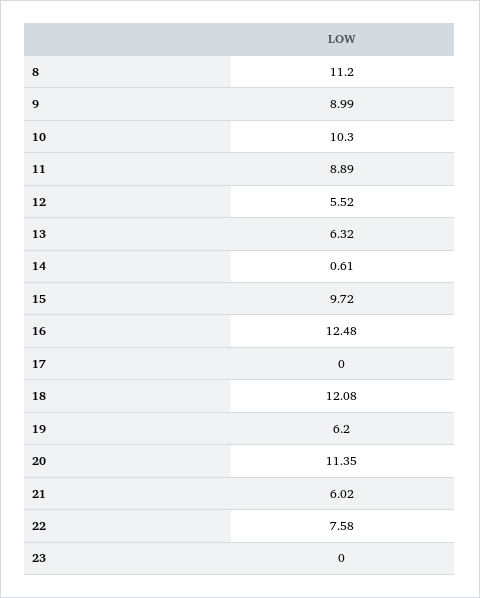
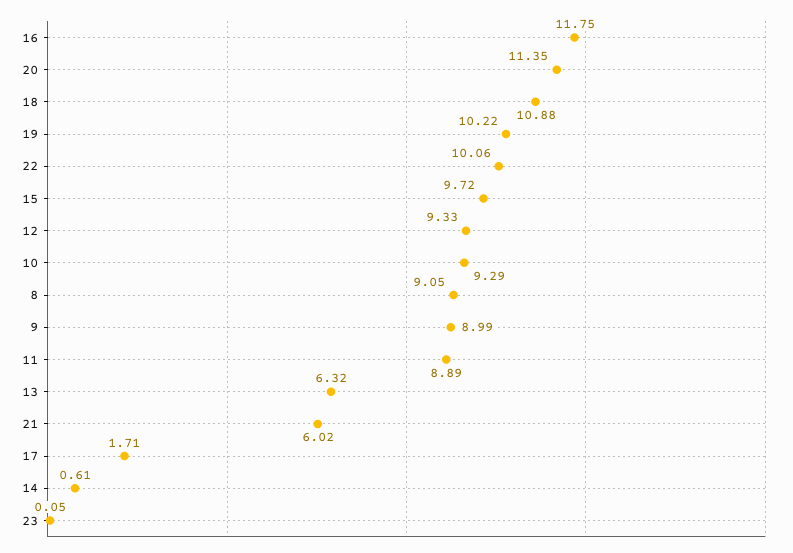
  {
-   "8": 11.2,
+   "8": 9.05,
    "9": 8.99,
-   "10": 10.3,
+   "10": 9.29,
    "11": 8.89,
-   "12": 5.52,
+   "12": 9.33,
    "13": 6.32,
    "14": 0.61,
    "15": 9.72,
-   "16": 12.48,
+   "16": 11.75,
-   "17": 0,
+   "17": 1.71,
-   "18": 12.08,
+   "18": 10.88,
-   "19": 6.2,
+   "19": 10.22,
    "20": 11.35,
    "21": 6.02,
-   "22": 7.58,
+   "22": 10.06,
-   "23": 0
+   "23": 0.05
  }

